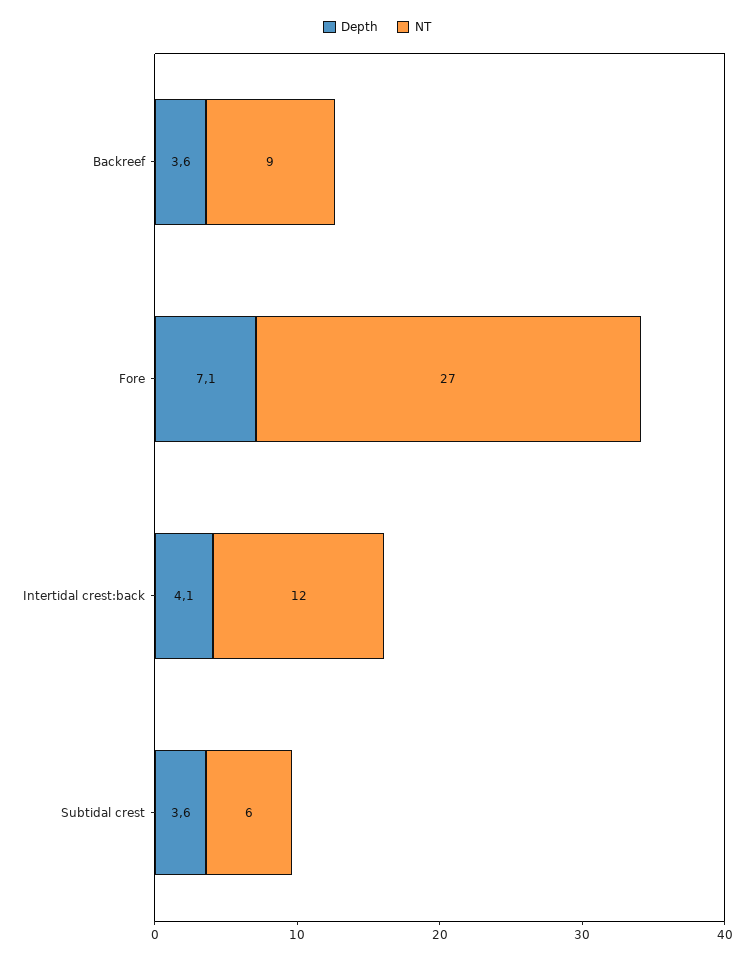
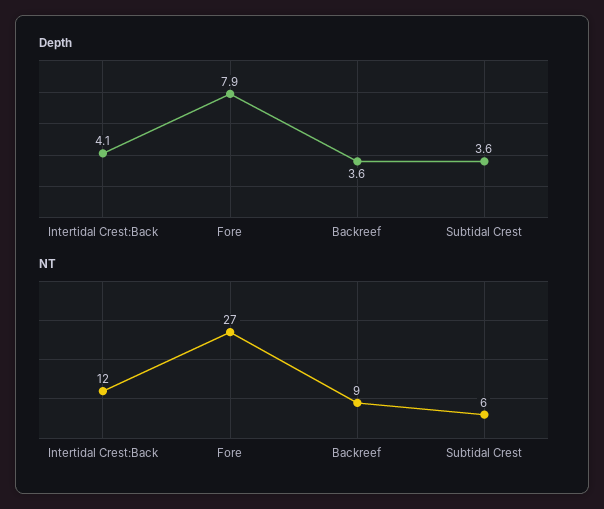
  {
    "Depth": {
      "Backreef": 3.6,
-     "Fore": 7.1,
+     "Fore": 7.9,
      "Intertidal crest:back": 4.1,
      "Subtidal crest": 3.6
    },
    "NT": {
      "Backreef": 9,
      "Fore": 27,
      "Intertidal crest:back": 12,
      "Subtidal crest": 6
    }
  }

